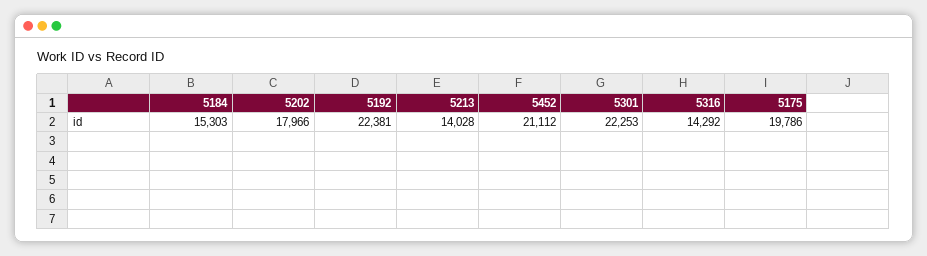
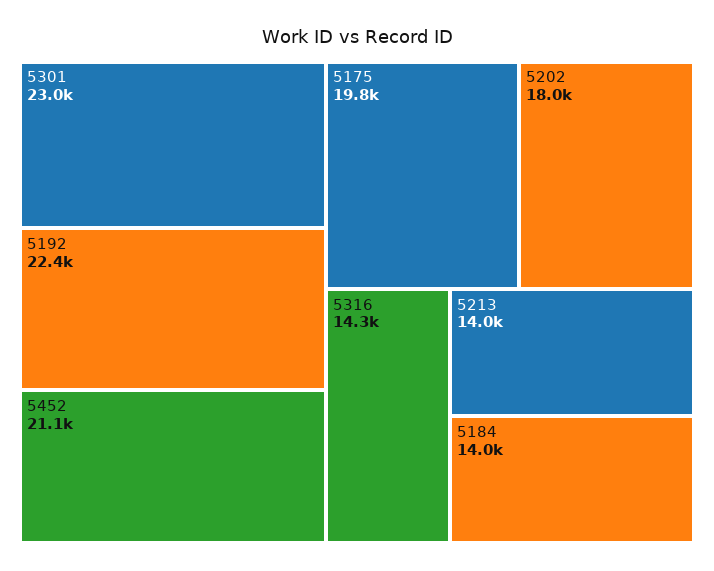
  {
-   "5184": 15303,
+   "5184": 14000,
    "5202": 17966,
    "5192": 22381,
    "5213": 14028,
    "5452": 21112,
-   "5301": 22253,
+   "5301": 23000,
    "5316": 14292,
    "5175": 19786
  }

